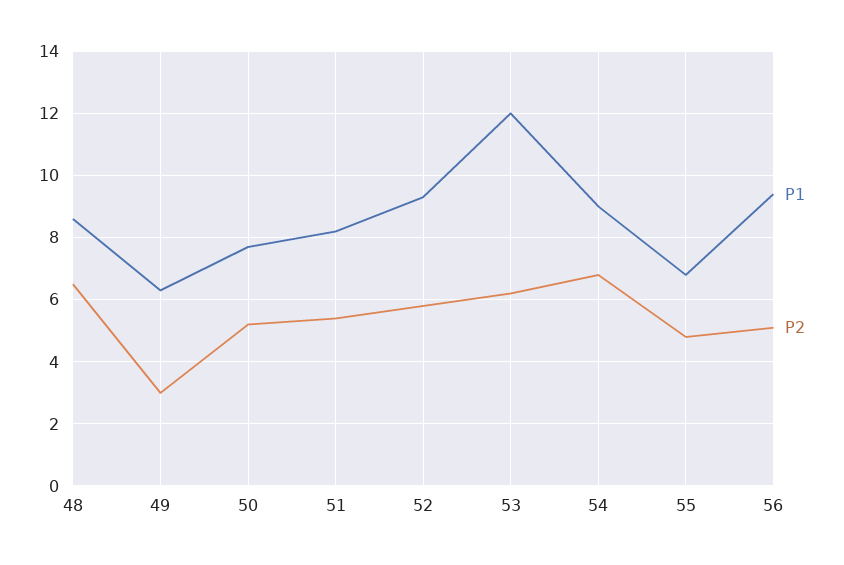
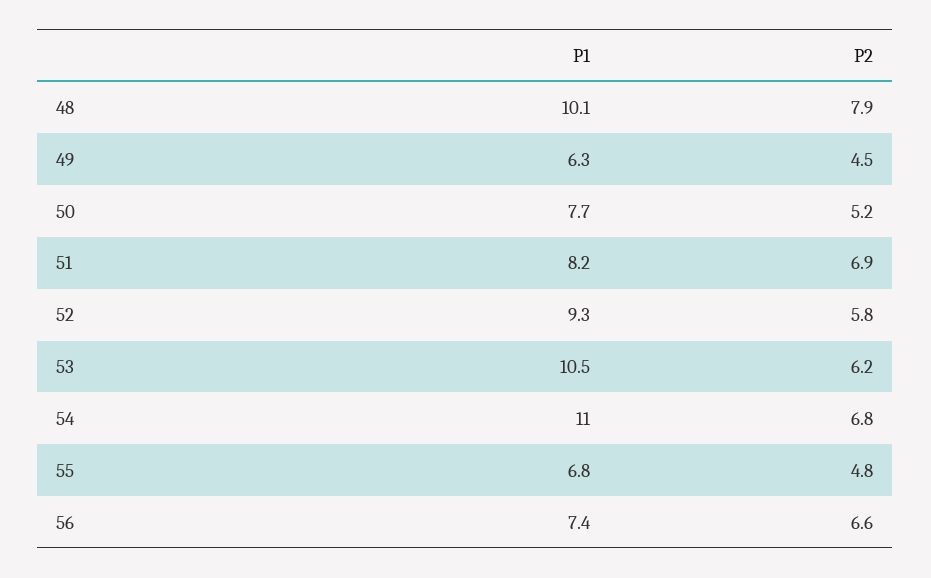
  {
    "P1": {
-     "48": 8.5,
+     "48": 10.1,
      "49": 6.3,
      "50": 7.7,
      "51": 8.2,
      "52": 9.3,
-     "53": 12,
+     "53": 10.5,
-     "54": 9,
+     "54": 11,
      "55": 6.8,
-     "56": 9.5
+     "56": 7.4
    },
    "P2": {
-     "48": 6.5,
+     "48": 7.9,
-     "49": 3,
+     "49": 4.5,
      "50": 5.2,
-     "51": 5.5,
+     "51": 6.9,
      "52": 5.8,
      "53": 6.2,
      "54": 6.8,
      "55": 4.8,
-     "56": 5
+     "56": 6.6
    }
  }

